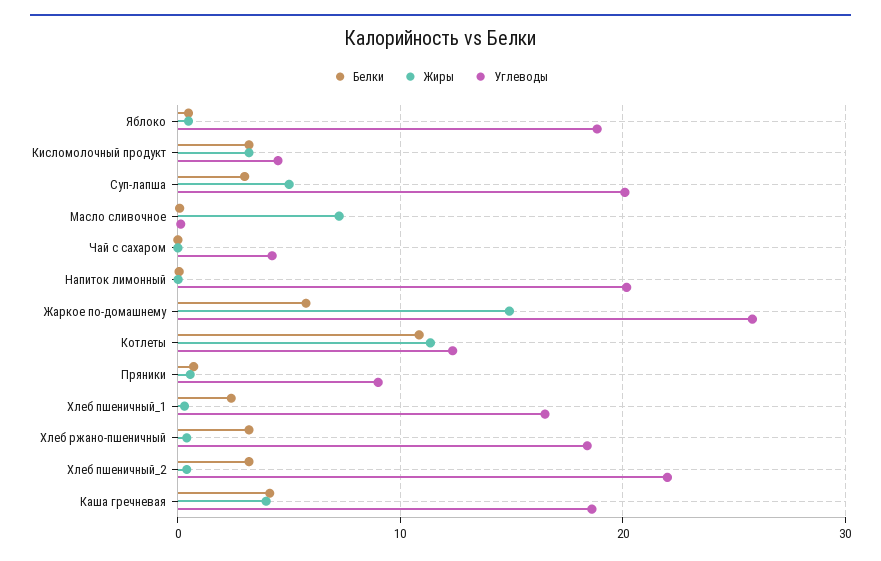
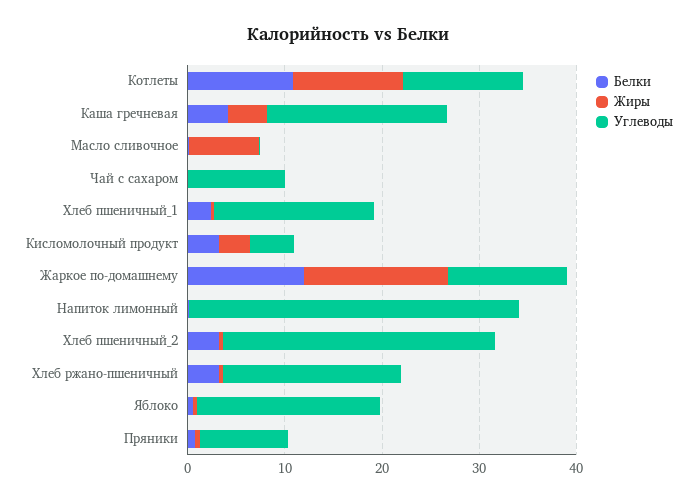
  {
    "Белки": {
      "Яблоко": 0,
      "Кисломолочный продукт": 3,
-     "Суп-лапша": 3,
      "Масло сливочное": 0,
      "Чай с сахаром": 0,
      "Напиток лимонный": 0,
-     "Жаркое по-домашнему": 6,
+     "Жаркое по-домашнему": 12,
      "Котлеты": 11,
      "Пряники": 1,
      "Хлеб пшеничный_1": 2,
      "Хлеб ржано-пшеничный": 3,
      "Хлеб пшеничный_2": 3,
      "Каша гречневая": 4
    },
    "Жиры": {
      "Яблоко": 0,
      "Кисломолочный продукт": 3,
-     "Суп-лапша": 5,
      "Масло сливочное": 7,
      "Чай с сахаром": 0,
      "Напиток лимонный": 0,
      "Жаркое по-домашнему": 15,
      "Котлеты": 11,
      "Пряники": 1,
      "Хлеб пшеничный_1": 0,
      "Хлеб ржано-пшеничный": 0,
      "Хлеб пшеничный_2": 0,
      "Каша гречневая": 4
    },
    "Углеводы": {
      "Яблоко": 19,
      "Кисломолочный продукт": 5,
-     "Суп-лапша": 20,
      "Масло сливочное": 0,
-     "Чай с сахаром": 4,
+     "Чай с сахаром": 10,
-     "Напиток лимонный": 20,
+     "Напиток лимонный": 34,
-     "Жаркое по-домашнему": 26,
+     "Жаркое по-домашнему": 12,
      "Котлеты": 12,
      "Пряники": 9,
      "Хлеб пшеничный_1": 17,
      "Хлеб ржано-пшеничный": 18,
-     "Хлеб пшеничный_2": 22,
+     "Хлеб пшеничный_2": 28,
      "Каша гречневая": 19
    }
  }

